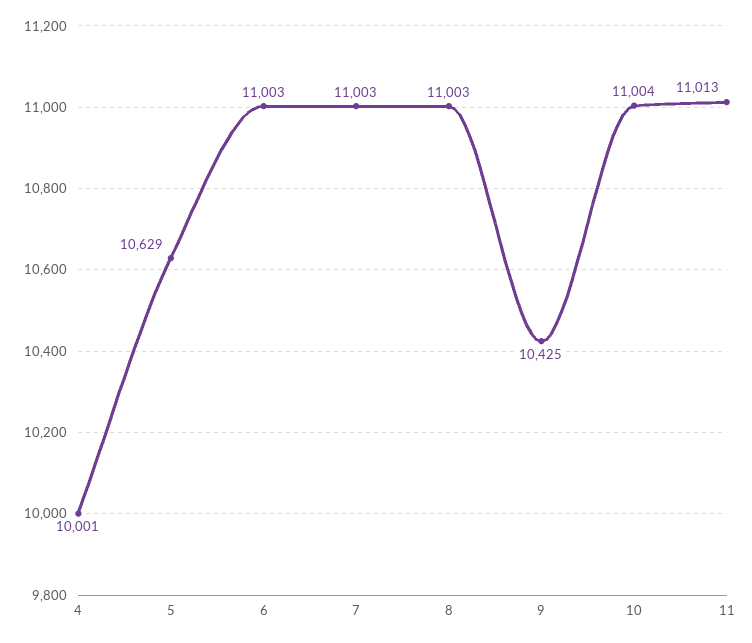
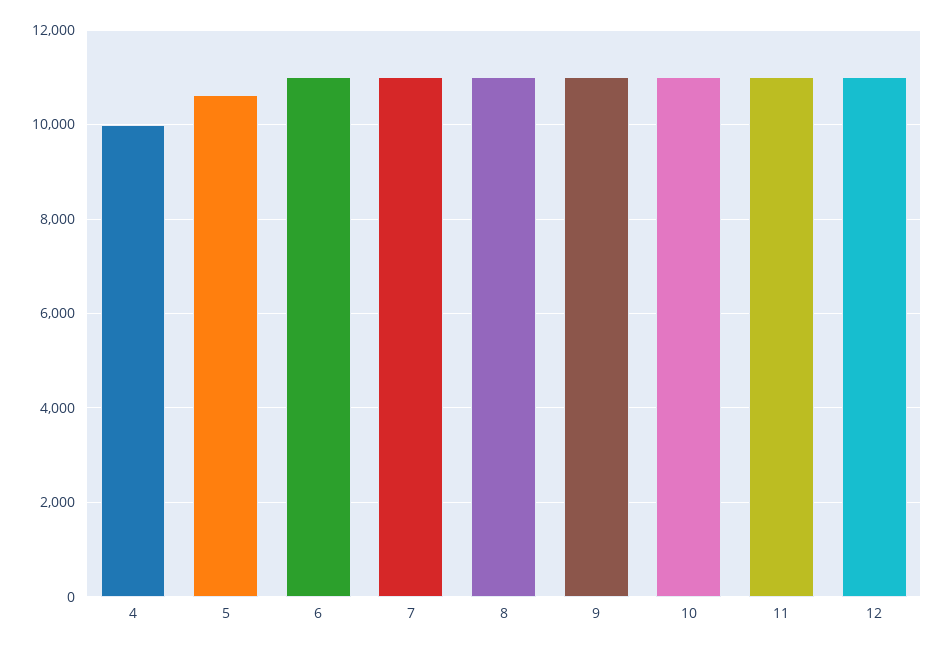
  {
    "4": 10001,
    "5": 10629,
    "6": 11003,
    "7": 11003,
    "8": 11003,
-   "9": 10425,
+   "9": 11000,
    "10": 11004,
-   "11": 11013
+   "11": 11013,
+   "12": 11000
  }

